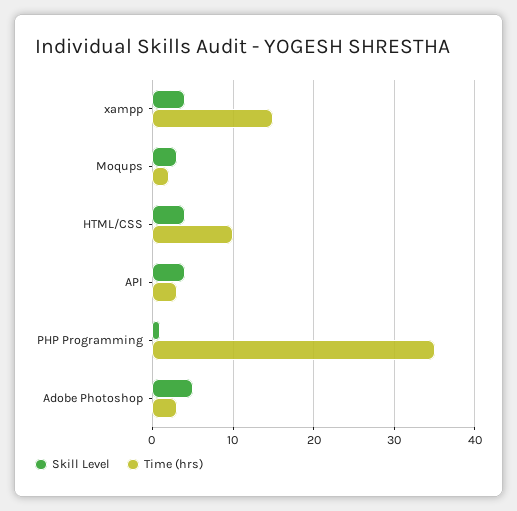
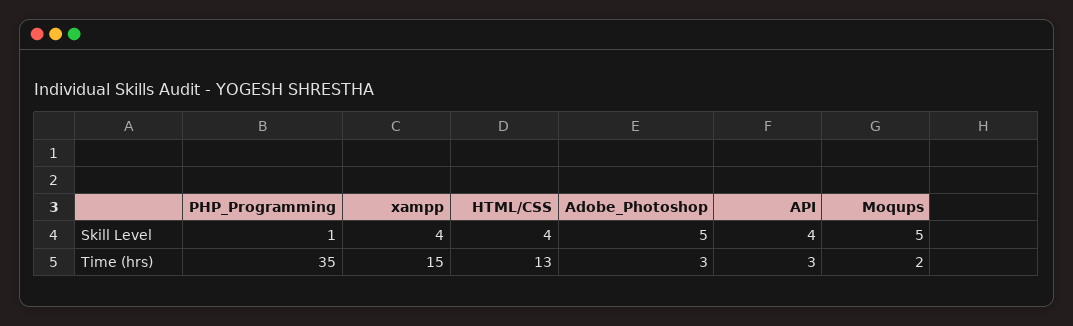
  {
    "Skill Level": {
      "xampp": 4,
-     "Moqups": 3,
+     "Moqups": 5,
      "HTML/CSS": 4,
      "API": 4,
      "PHP Programming": 1,
      "Adobe Photoshop": 5
    },
    "Time (hrs)": {
      "xampp": 15,
      "Moqups": 2,
-     "HTML/CSS": 10,
+     "HTML/CSS": 13,
      "API": 3,
      "PHP Programming": 35,
      "Adobe Photoshop": 3
    }
  }

